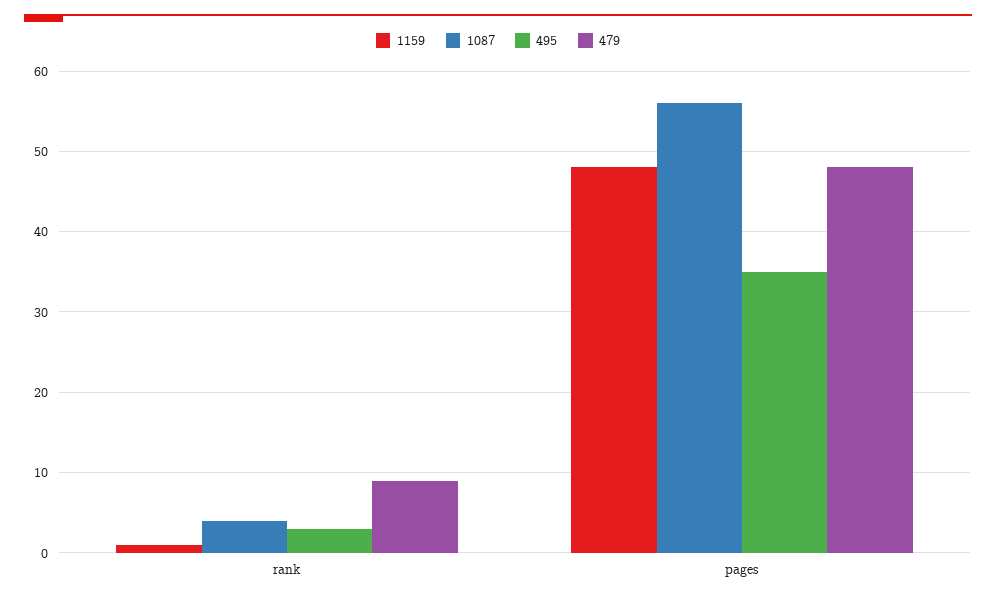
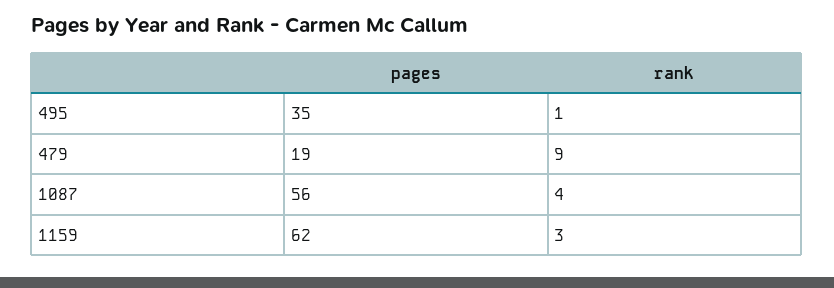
  {
    "1159": {
-     "rank": 1,
+     "rank": 3,
-     "pages": 48
+     "pages": 62
    },
    "1087": {
      "rank": 4,
      "pages": 56
    },
    "495": {
-     "rank": 3,
+     "rank": 1,
      "pages": 35
    },
    "479": {
      "rank": 9,
-     "pages": 48
+     "pages": 19
    }
  }

